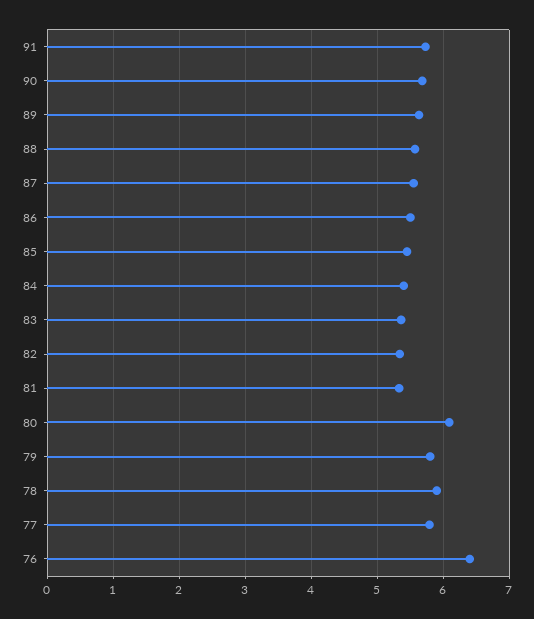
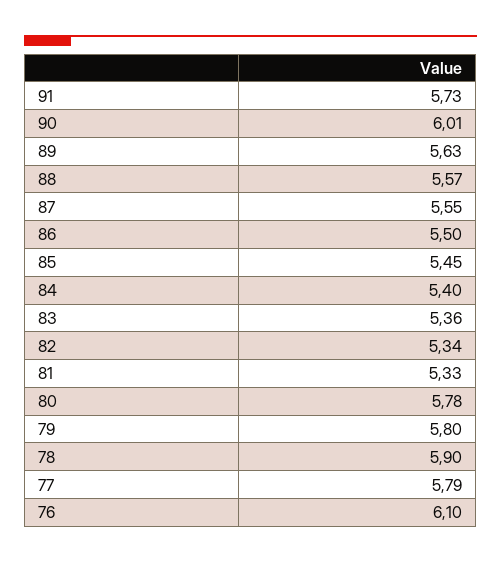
  {
    "91": 5.73,
-   "90": 5.7,
+   "90": 6.01,
    "89": 5.63,
    "88": 5.57,
    "87": 5.55,
    "86": 5.5,
    "85": 5.45,
    "84": 5.4,
    "83": 5.36,
    "82": 5.34,
    "81": 5.33,
-   "80": 6.1,
+   "80": 5.78,
    "79": 5.8,
    "78": 5.9,
    "77": 5.79,
-   "76": 6.4
+   "76": 6.1
  }

